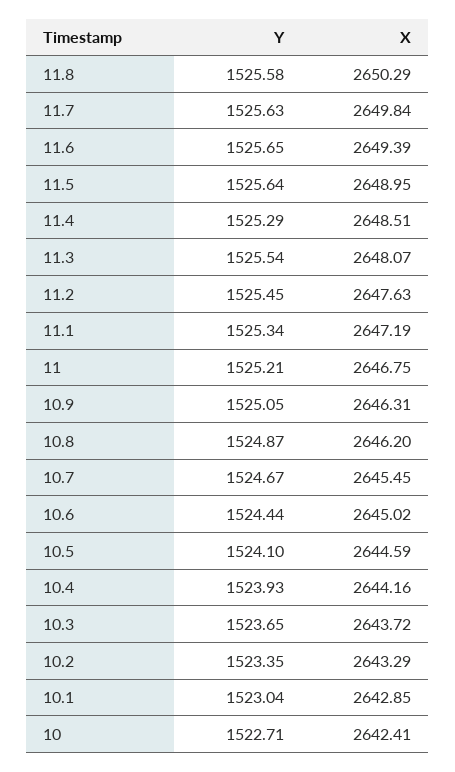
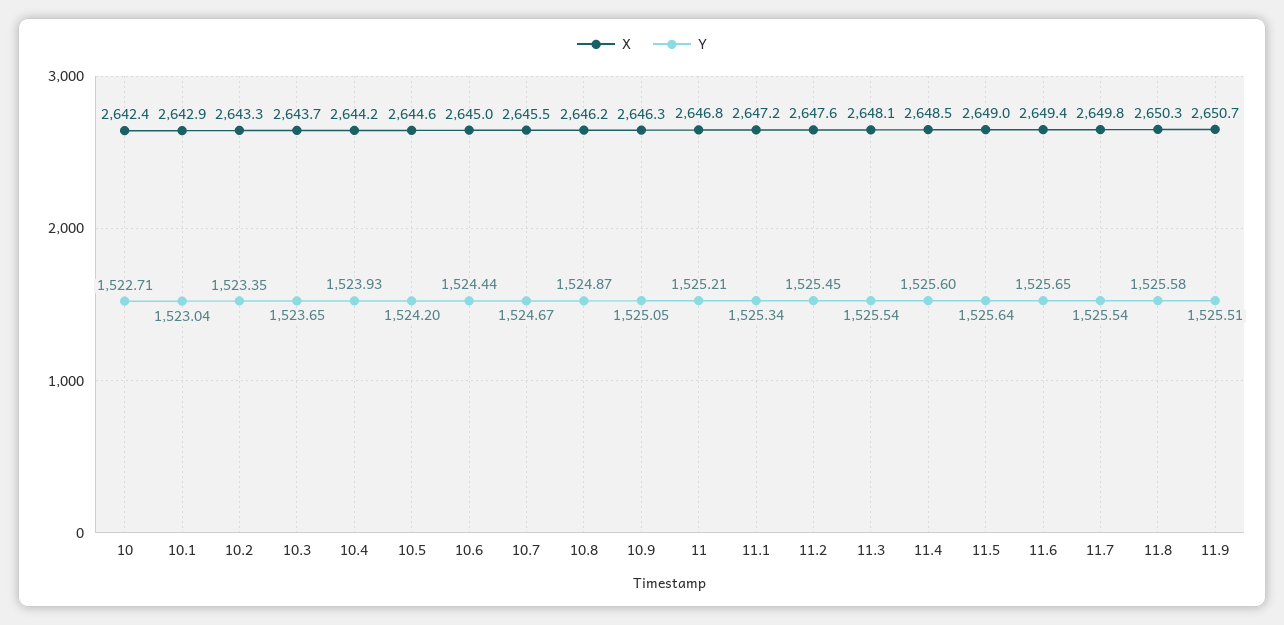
  {
    "Y": {
      "11.8": 1525.58,
-     "11.7": 1525.63,
+     "11.7": 1525.54,
      "11.6": 1525.65,
      "11.5": 1525.64,
-     "11.4": 1525.29,
+     "11.4": 1525.6,
      "11.3": 1525.54,
      "11.2": 1525.45,
      "11.1": 1525.34,
      "11": 1525.21,
      "10.9": 1525.05,
      "10.8": 1524.87,
      "10.7": 1524.67,
      "10.6": 1524.44,
-     "10.5": 1524.1,
+     "10.5": 1524.2,
      "10.4": 1523.93,
      "10.3": 1523.65,
      "10.2": 1523.35,
      "10.1": 1523.04,
-     "10": 1522.71
+     "10": 1522.71,
+     "11.9": 1525.51
    },
    "X": {
      "11.8": 2650.29,
      "11.7": 2649.84,
      "11.6": 2649.39,
      "11.5": 2648.95,
      "11.4": 2648.51,
      "11.3": 2648.07,
      "11.2": 2647.63,
      "11.1": 2647.19,
      "11": 2646.75,
      "10.9": 2646.31,
      "10.8": 2646.2,
      "10.7": 2645.45,
      "10.6": 2645.02,
      "10.5": 2644.59,
      "10.4": 2644.16,
      "10.3": 2643.72,
      "10.2": 2643.29,
      "10.1": 2642.85,
-     "10": 2642.41
+     "10": 2642.41,
+     "11.9": 2650.7
    }
  }

